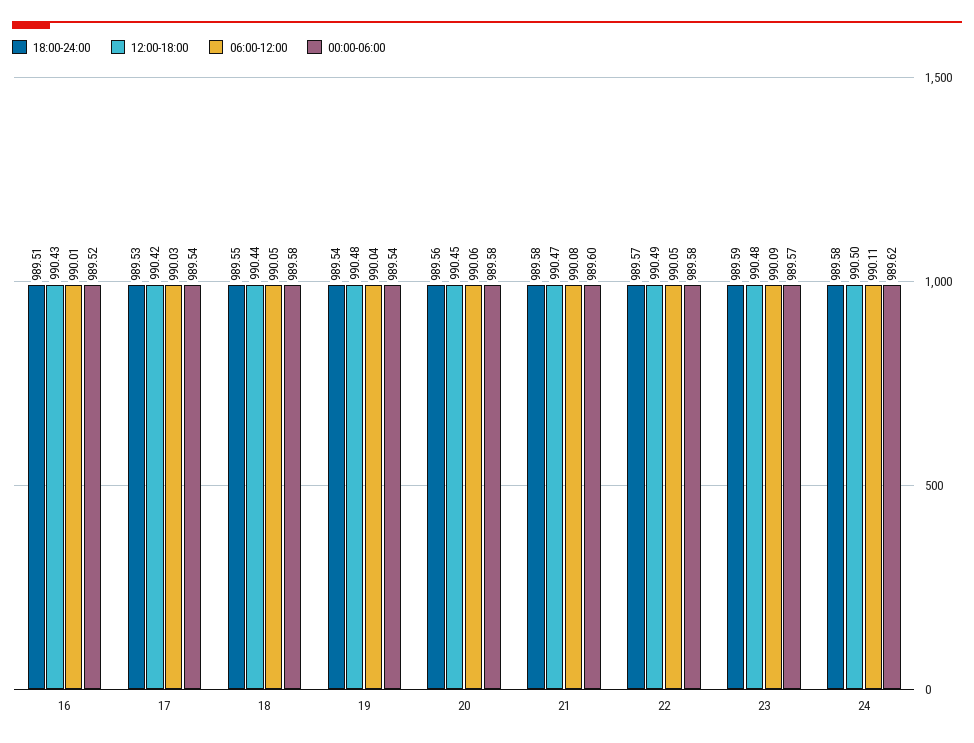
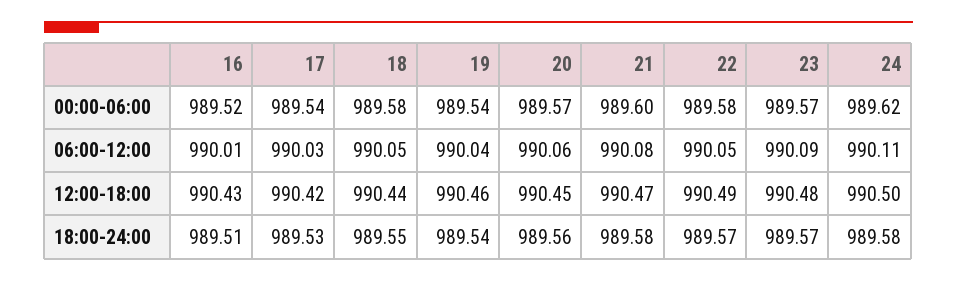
  {
    "18:00-24:00": {
      "16": 989.51,
      "17": 989.53,
      "18": 989.55,
      "19": 989.54,
      "20": 989.56,
      "21": 989.58,
      "22": 989.57,
-     "23": 989.59,
+     "23": 989.57,
      "24": 989.58
    },
    "12:00-18:00": {
      "16": 990.43,
      "17": 990.42,
      "18": 990.44,
-     "19": 990.48,
+     "19": 990.46,
      "20": 990.45,
      "21": 990.47,
      "22": 990.49,
      "23": 990.48,
      "24": 990.5
    },
    "06:00-12:00": {
      "16": 990.01,
      "17": 990.03,
      "18": 990.05,
      "19": 990.04,
      "20": 990.06,
      "21": 990.08,
      "22": 990.05,
      "23": 990.09,
      "24": 990.11
    },
    "00:00-06:00": {
      "16": 989.52,
      "17": 989.54,
      "18": 989.58,
      "19": 989.54,
-     "20": 989.58,
+     "20": 989.57,
      "21": 989.6,
      "22": 989.58,
      "23": 989.57,
      "24": 989.62
    }
  }

